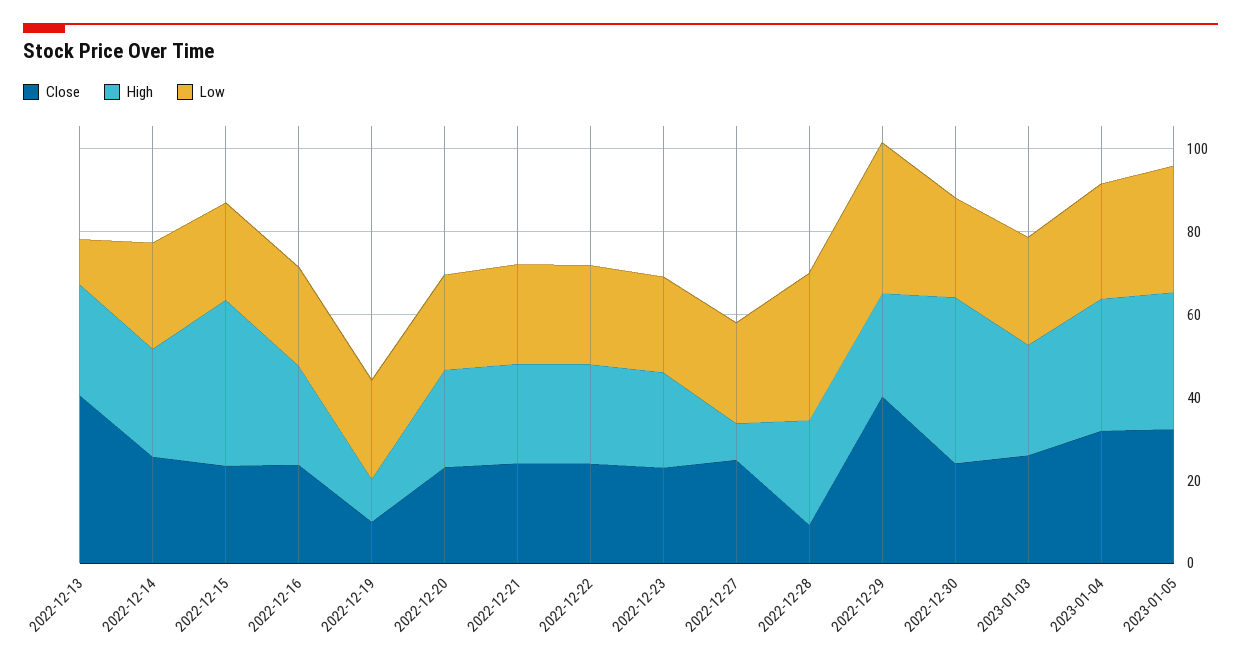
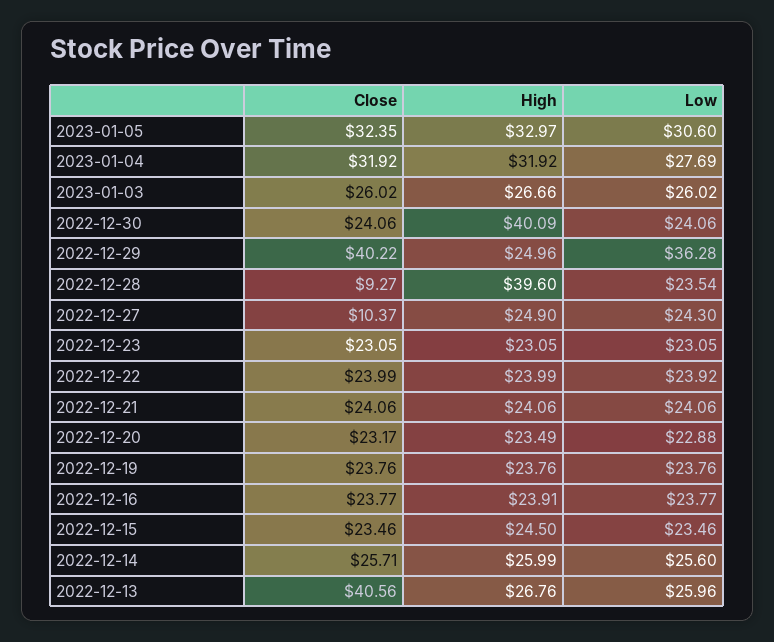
  {
    "Close": {
      "2022-12-13": 40.56,
      "2022-12-14": 25.71,
      "2022-12-15": 23.46,
      "2022-12-16": 23.77,
-     "2022-12-19": 10,
+     "2022-12-19": 23.76,
      "2022-12-20": 23.17,
      "2022-12-21": 24.06,
      "2022-12-22": 23.99,
      "2022-12-23": 23.05,
-     "2022-12-27": 25,
+     "2022-12-27": 10.37,
      "2022-12-28": 9.27,
      "2022-12-29": 40.22,
      "2022-12-30": 24.06,
      "2023-01-03": 26.02,
      "2023-01-04": 31.92,
      "2023-01-05": 32.35
    },
    "High": {
      "2022-12-13": 26.76,
      "2022-12-14": 25.99,
-     "2022-12-15": 40,
+     "2022-12-15": 24.5,
      "2022-12-16": 23.91,
-     "2022-12-19": 10,
+     "2022-12-19": 23.76,
      "2022-12-20": 23.49,
      "2022-12-21": 24.06,
      "2022-12-22": 23.99,
      "2022-12-23": 23.05,
-     "2022-12-27": 10,
+     "2022-12-27": 24.9,
-     "2022-12-28": 25,
+     "2022-12-28": 39.6,
      "2022-12-29": 24.96,
      "2022-12-30": 40.09,
      "2023-01-03": 26.66,
      "2023-01-04": 31.92,
      "2023-01-05": 32.97
    },
    "Low": {
-     "2022-12-13": 10,
+     "2022-12-13": 25.96,
      "2022-12-14": 25.6,
      "2022-12-15": 23.46,
      "2022-12-16": 23.77,
      "2022-12-19": 23.76,
      "2022-12-20": 22.88,
      "2022-12-21": 24.06,
      "2022-12-22": 23.92,
      "2022-12-23": 23.05,
      "2022-12-27": 24.3,
-     "2022-12-28": 35,
+     "2022-12-28": 23.54,
      "2022-12-29": 36.28,
      "2022-12-30": 24.06,
      "2023-01-03": 26.02,
      "2023-01-04": 27.69,
      "2023-01-05": 30.6
    }
  }

